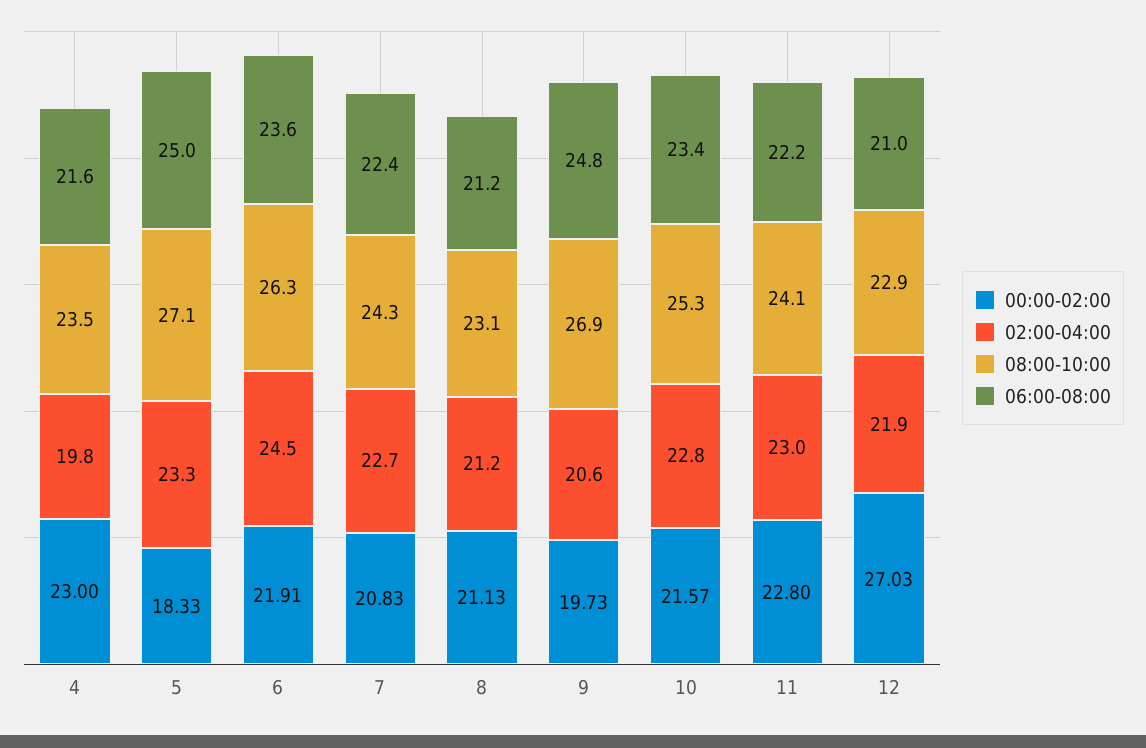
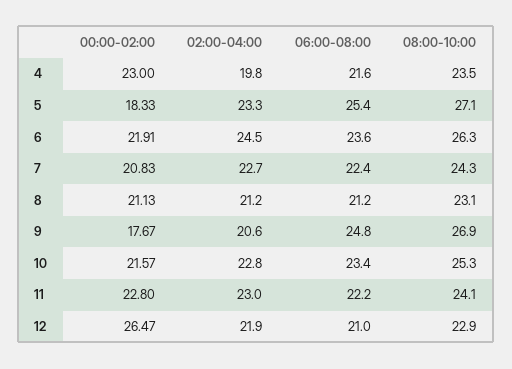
  {
    "00:00-02:00": {
      "4": 23,
      "5": 18.33,
      "6": 21.91,
      "7": 20.83,
      "8": 21.13,
-     "9": 19.73,
+     "9": 17.67,
      "10": 21.57,
      "11": 22.8,
-     "12": 27.03
+     "12": 26.47
    },
    "02:00-04:00": {
      "4": 19.8,
      "5": 23.3,
      "6": 24.5,
      "7": 22.7,
      "8": 21.2,
      "9": 20.6,
      "10": 22.8,
      "11": 23,
      "12": 21.9
    },
    "08:00-10:00": {
      "4": 23.5,
      "5": 27.1,
      "6": 26.3,
      "7": 24.3,
      "8": 23.1,
      "9": 26.9,
      "10": 25.3,
      "11": 24.1,
      "12": 22.9
    },
    "06:00-08:00": {
      "4": 21.6,
-     "5": 25,
+     "5": 25.4,
      "6": 23.6,
      "7": 22.4,
      "8": 21.2,
      "9": 24.8,
      "10": 23.4,
      "11": 22.2,
      "12": 21
    }
  }

